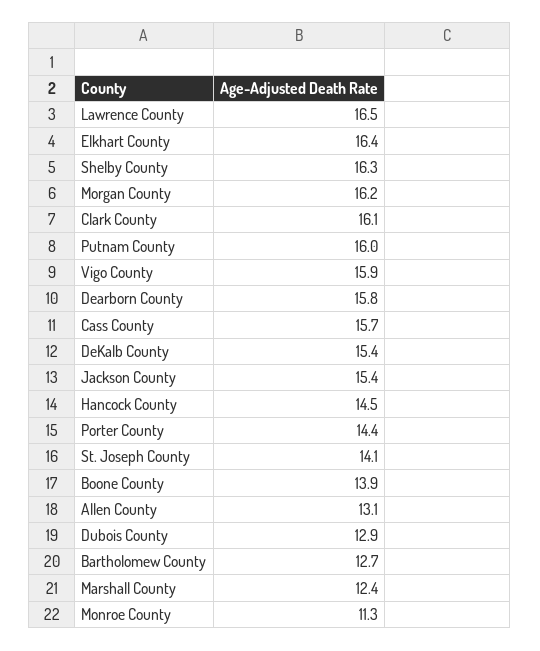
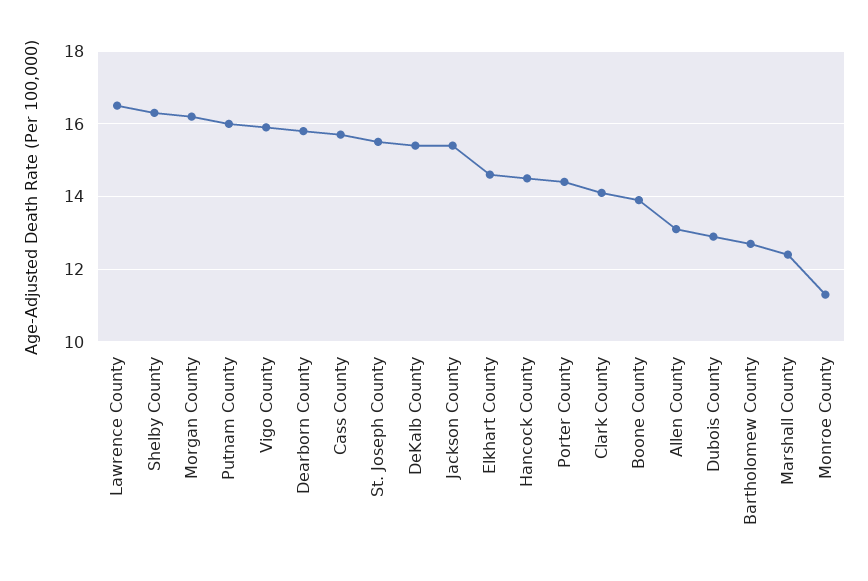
  {
    "Lawrence County": 16.5,
-   "Elkhart County": 16.4,
+   "Elkhart County": 14.5,
    "Shelby County": 16.3,
    "Morgan County": 16.2,
-   "Clark County": 16.1,
+   "Clark County": 14,
    "Putnam County": 16,
    "Vigo County": 15.9,
    "Dearborn County": 15.8,
    "Cass County": 15.7,
    "DeKalb County": 15.4,
    "Jackson County": 15.4,
    "Hancock County": 14.5,
    "Porter County": 14.4,
-   "St. Joseph County": 14.1,
+   "St. Joseph County": 15.5,
    "Boone County": 13.9,
    "Allen County": 13.1,
    "Dubois County": 12.9,
    "Bartholomew County": 12.7,
    "Marshall County": 12.4,
    "Monroe County": 11.3
  }

